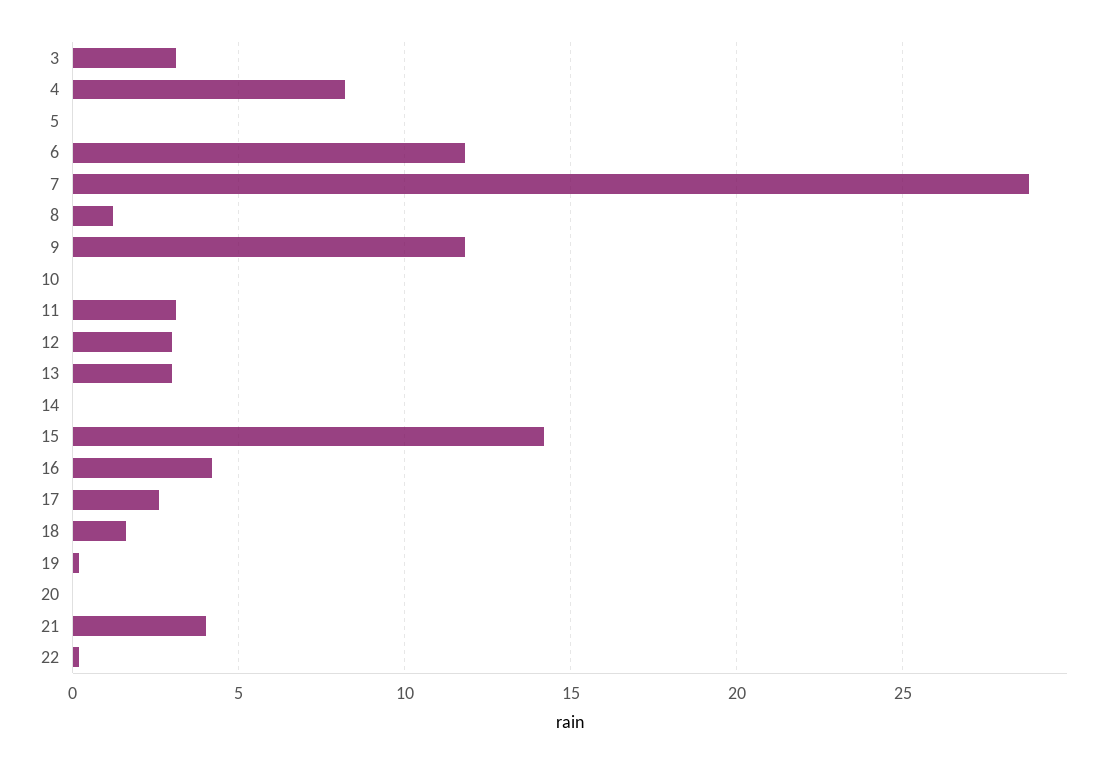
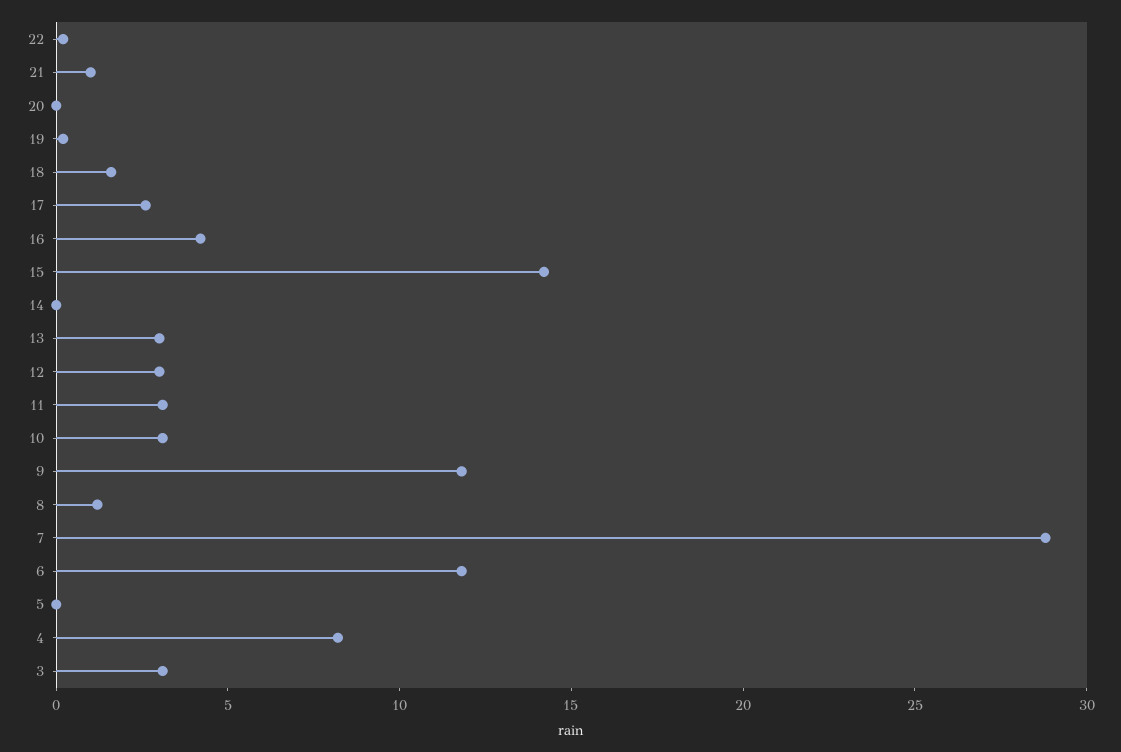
  {
    "3": 3,
    "4": 8,
    "5": 0,
    "6": 12,
    "7": 29,
    "8": 1,
    "9": 12,
-   "10": 0,
+   "10": 3,
    "11": 3,
    "12": 3,
    "13": 3,
    "14": 0,
    "15": 14,
    "16": 4,
    "17": 2.5,
    "18": 1.5,
    "19": 0,
    "20": 0,
-   "21": 4,
+   "21": 1,
    "22": 0
  }

